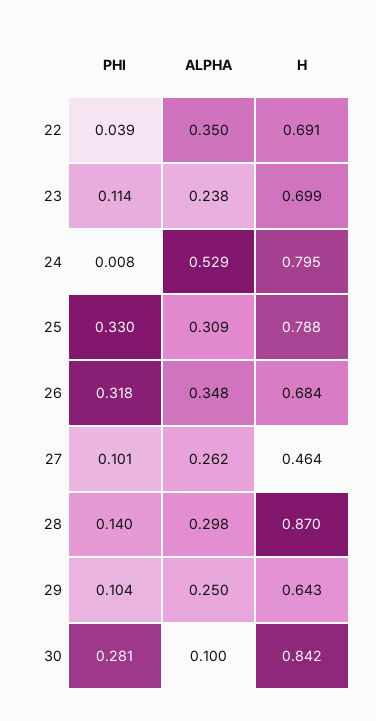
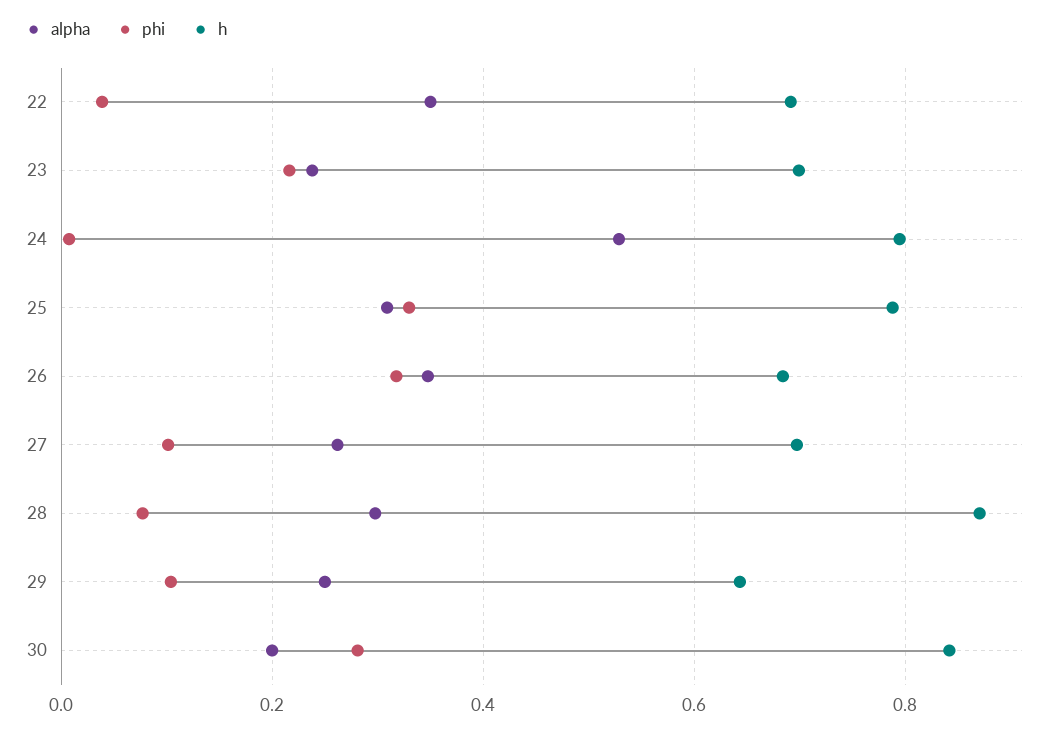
  {
    "PHI": {
      "22": 0.039,
-     "23": 0.114,
+     "23": 0.22,
      "24": 0.008,
      "25": 0.33,
      "26": 0.318,
      "27": 0.101,
-     "28": 0.14,
+     "28": 0.08,
      "29": 0.104,
      "30": 0.281
    },
    "ALPHA": {
      "22": 0.35,
      "23": 0.238,
      "24": 0.529,
      "25": 0.309,
      "26": 0.348,
      "27": 0.262,
      "28": 0.298,
      "29": 0.25,
-     "30": 0.1
+     "30": 0.2
    },
    "H": {
      "22": 0.691,
      "23": 0.699,
      "24": 0.795,
      "25": 0.788,
      "26": 0.684,
-     "27": 0.464,
+     "27": 0.7,
      "28": 0.87,
      "29": 0.643,
      "30": 0.842
    }
  }

